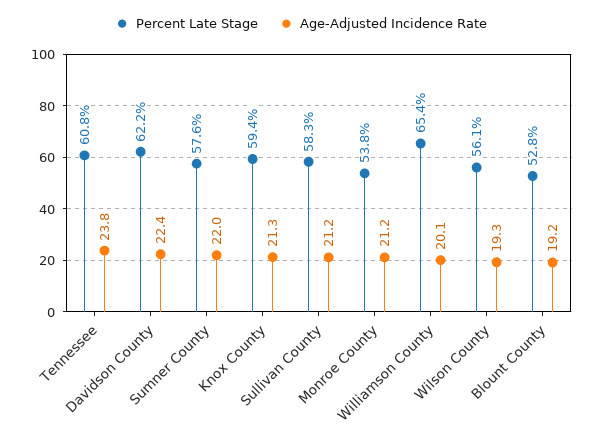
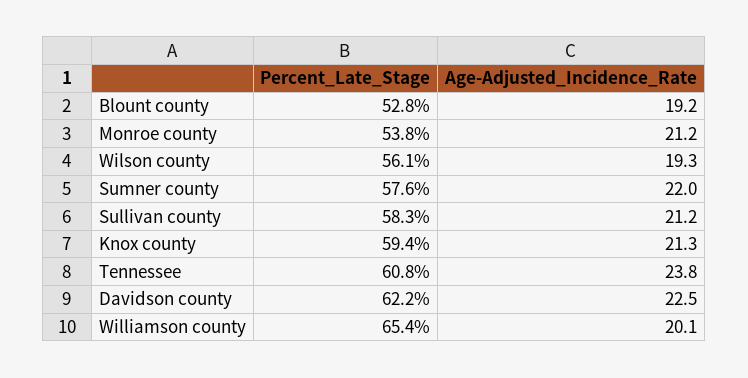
  {
    "Percent Late Stage": {
      "Tennessee": 60.8,
      "Davidson County": 62.2,
      "Sumner County": 57.6,
      "Knox County": 59.4,
      "Sullivan County": 58.3,
      "Monroe County": 53.8,
      "Williamson County": 65.4,
      "Wilson County": 56.1,
      "Blount County": 52.8
    },
    "Age-Adjusted Incidence Rate": {
      "Tennessee": 23.8,
-     "Davidson County": 22.4,
+     "Davidson County": 22.5,
      "Sumner County": 22,
      "Knox County": 21.3,
      "Sullivan County": 21.2,
      "Monroe County": 21.2,
      "Williamson County": 20.1,
      "Wilson County": 19.3,
      "Blount County": 19.2
    }
  }

